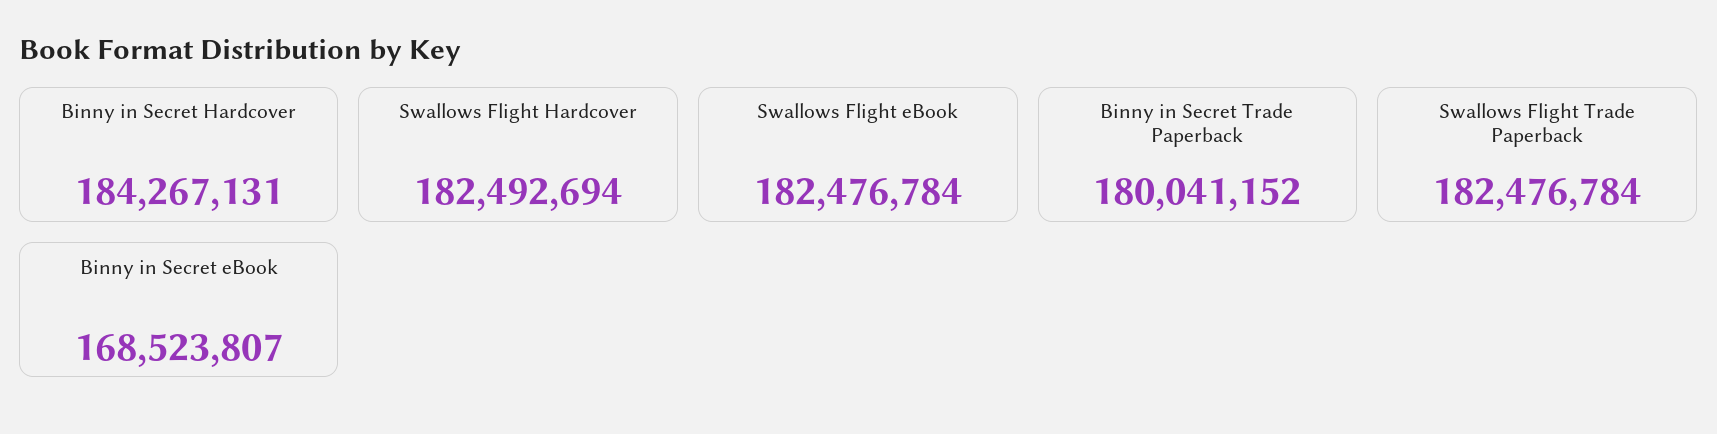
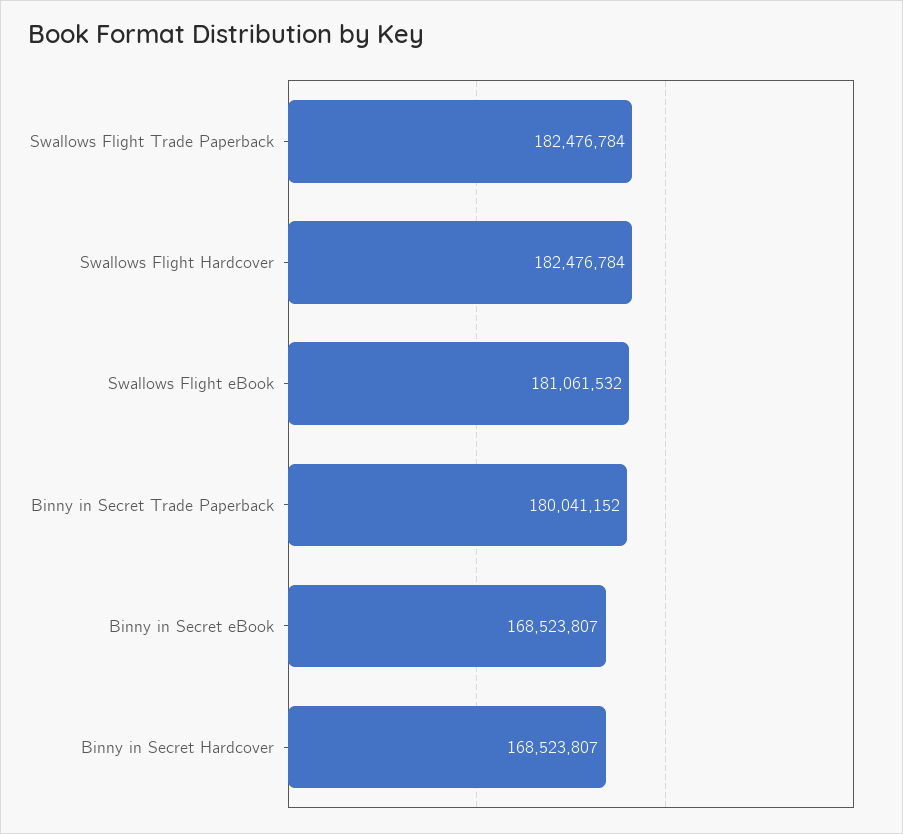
  {
-   "Binny in Secret Hardcover": 184267131,
+   "Binny in Secret Hardcover": 168523807,
-   "Swallows Flight Hardcover": 182492694,
+   "Swallows Flight Hardcover": 182476784,
-   "Swallows Flight eBook": 182476784,
+   "Swallows Flight eBook": 181061532,
    "Binny in Secret Trade Paperback": 180041152,
    "Swallows Flight Trade Paperback": 182476784,
    "Binny in Secret eBook": 168523807
  }

